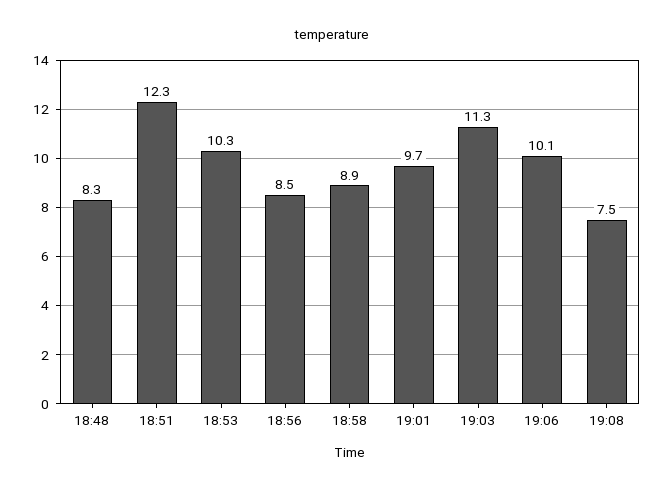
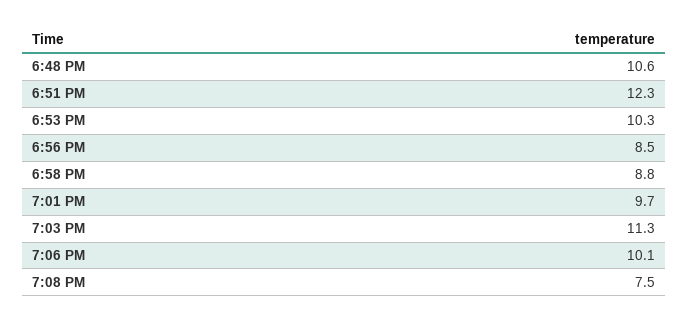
  {
-   "18:48": 8.3,
+   "18:48": 10.6,
    "18:51": 12.3,
    "18:53": 10.3,
    "18:56": 8.5,
-   "18:58": 8.9,
+   "18:58": 8.8,
    "19:01": 9.7,
    "19:03": 11.3,
    "19:06": 10.1,
    "19:08": 7.5
  }

